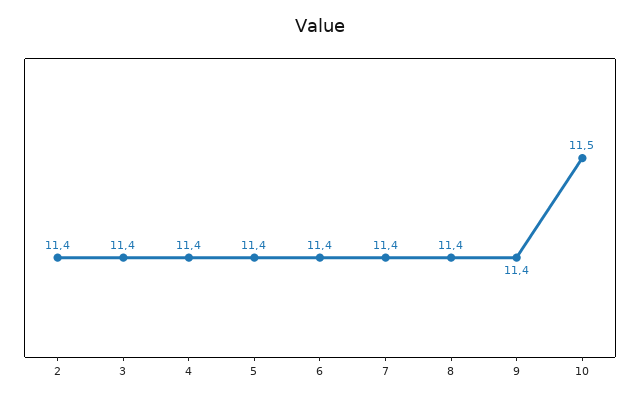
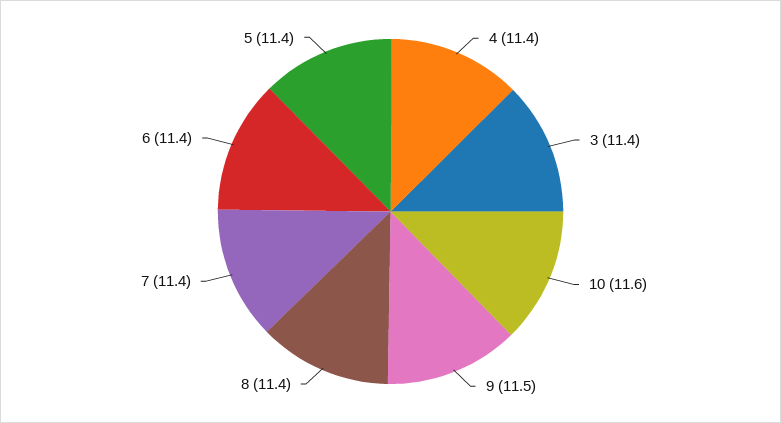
  {
-   "2": 11.4,
    "3": 11.4,
    "4": 11.4,
    "5": 11.4,
    "6": 11.4,
    "7": 11.4,
    "8": 11.4,
-   "9": 11.4,
+   "9": 11.5,
-   "10": 11.5
+   "10": 11.6
  }

